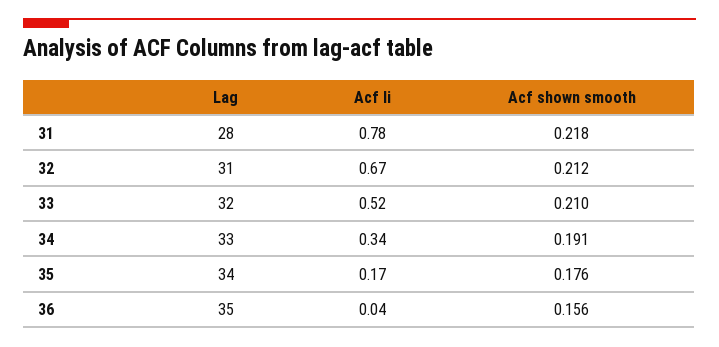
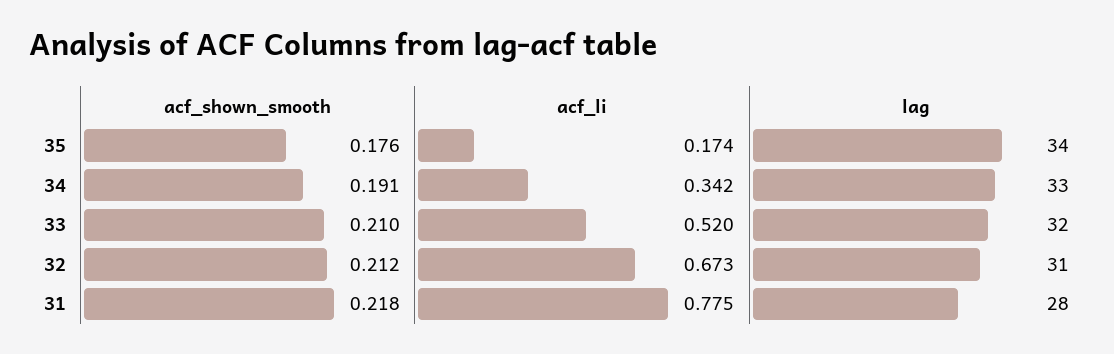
  {
    "Lag": {
      "31": 28,
      "32": 31,
      "33": 32,
      "34": 33,
-     "35": 34,
+     "35": 34
-     "36": 35
    },
    "Acf li": {
      "31": 0.775,
      "32": 0.673,
      "33": 0.52,
      "34": 0.342,
-     "35": 0.174,
+     "35": 0.174
-     "36": 0.04
    },
    "Acf shown smooth": {
      "31": 0.218,
      "32": 0.212,
      "33": 0.21,
      "34": 0.191,
-     "35": 0.176,
+     "35": 0.176
-     "36": 0.156
    }
  }

